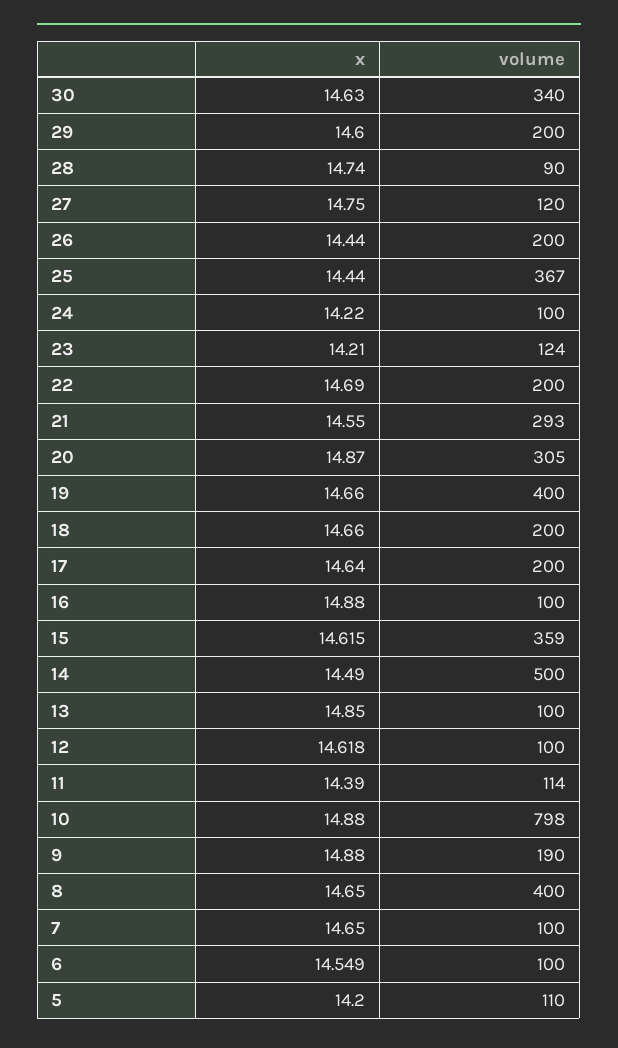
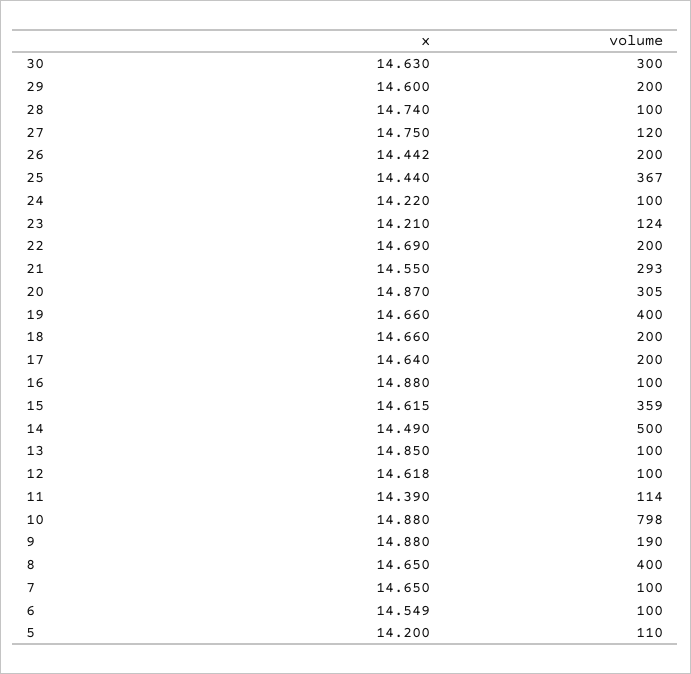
  {
    "x": {
      "30": 14.63,
      "29": 14.6,
      "28": 14.74,
      "27": 14.75,
-     "26": 14.44,
+     "26": 14.442,
      "25": 14.44,
      "24": 14.22,
      "23": 14.21,
      "22": 14.69,
      "21": 14.55,
      "20": 14.87,
      "19": 14.66,
      "18": 14.66,
      "17": 14.64,
      "16": 14.88,
      "15": 14.615,
      "14": 14.49,
      "13": 14.85,
      "12": 14.618,
      "11": 14.39,
      "10": 14.88,
      "9": 14.88,
      "8": 14.65,
      "7": 14.65,
      "6": 14.549,
      "5": 14.2
    },
    "volume": {
-     "30": 340,
+     "30": 300,
      "29": 200,
-     "28": 90,
+     "28": 100,
      "27": 120,
      "26": 200,
      "25": 367,
      "24": 100,
      "23": 124,
      "22": 200,
      "21": 293,
      "20": 305,
      "19": 400,
      "18": 200,
      "17": 200,
      "16": 100,
      "15": 359,
      "14": 500,
      "13": 100,
      "12": 100,
      "11": 114,
      "10": 798,
      "9": 190,
      "8": 400,
      "7": 100,
      "6": 100,
      "5": 110
    }
  }

